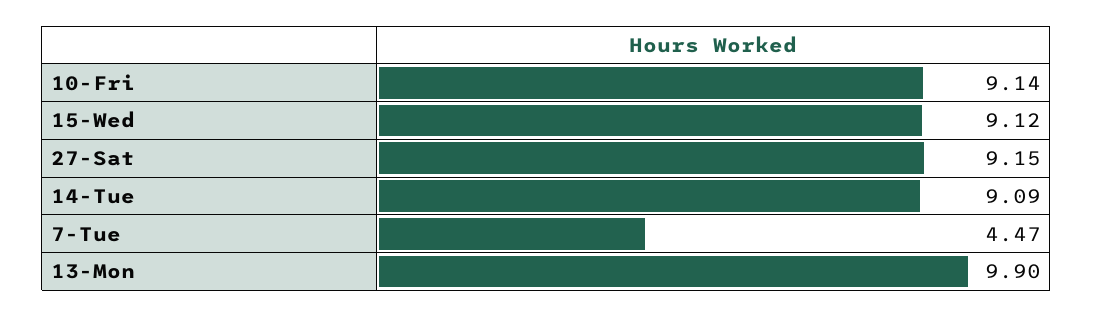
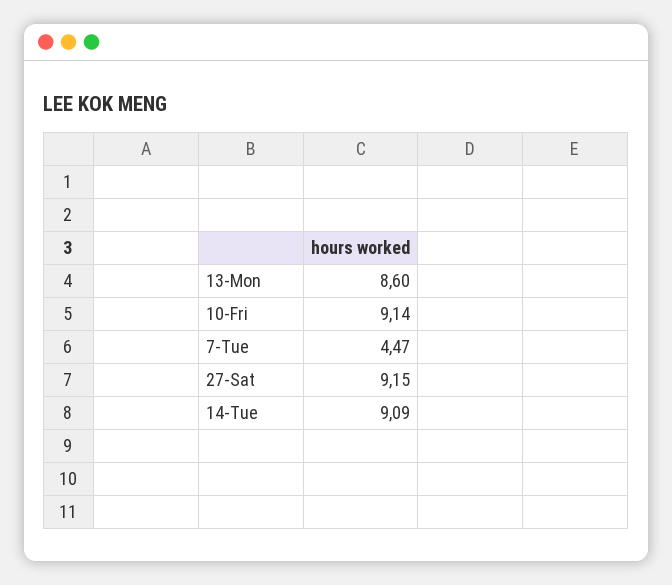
  {
    "10-Fri": 9.14,
-   "15-Wed": 9.12,
    "27-Sat": 9.15,
    "14-Tue": 9.09,
    "7-Tue": 4.47,
-   "13-Mon": 9.9
+   "13-Mon": 8.6
  }

